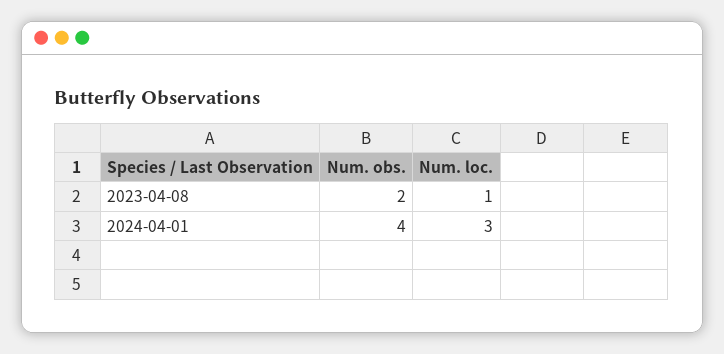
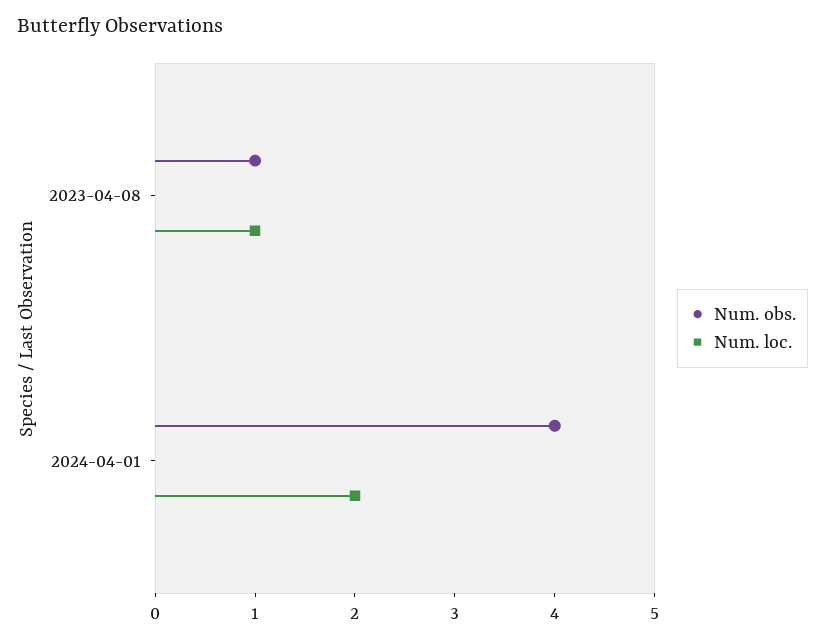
  {
    "Num. obs.": {
-     "2023-04-08": 2,
+     "2023-04-08": 1,
      "2024-04-01": 4
    },
    "Num. loc.": {
      "2023-04-08": 1,
-     "2024-04-01": 3
+     "2024-04-01": 2
    }
  }

